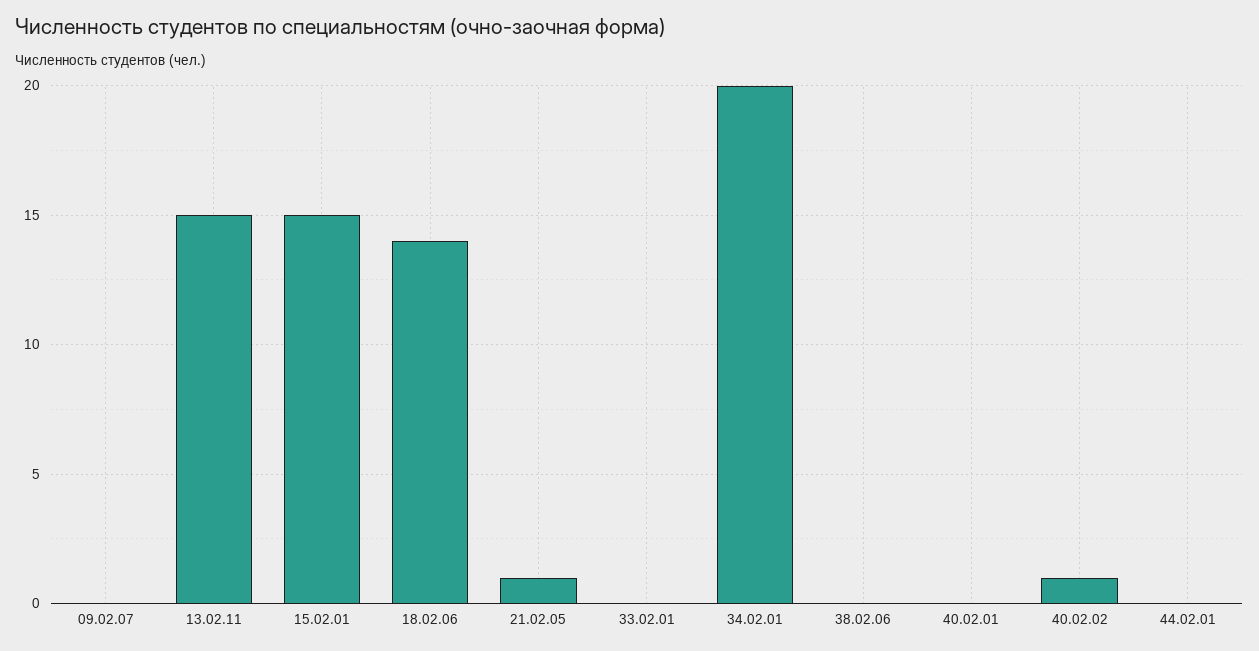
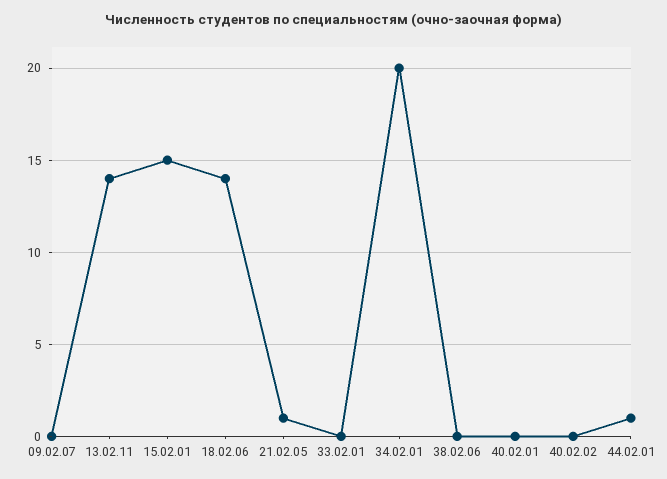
  {
    "09.02.07": 0,
-   "13.02.11": 15,
+   "13.02.11": 14,
    "15.02.01": 15,
    "18.02.06": 14,
    "21.02.05": 1,
    "33.02.01": 0,
    "34.02.01": 20,
    "38.02.06": 0,
    "40.02.01": 0,
-   "40.02.02": 1,
+   "40.02.02": 0,
-   "44.02.01": 0
+   "44.02.01": 1
  }

